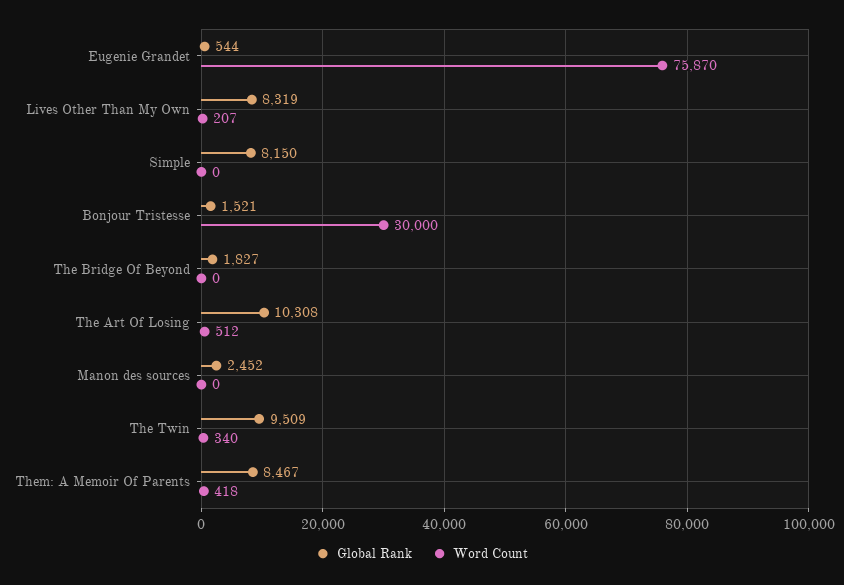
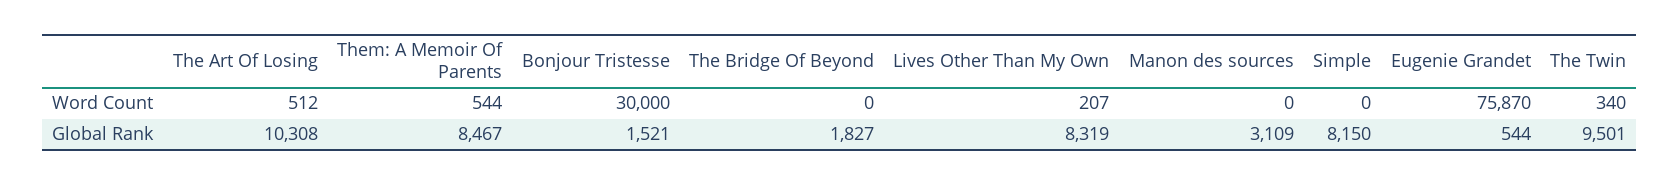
  {
    "Global Rank": {
      "Eugenie Grandet": 544,
      "Lives Other Than My Own": 8319,
      "Simple": 8150,
      "Bonjour Tristesse": 1521,
      "The Bridge Of Beyond": 1827,
      "The Art Of Losing": 10308,
-     "Manon des sources": 2452,
+     "Manon des sources": 3109,
-     "The Twin": 9509,
+     "The Twin": 9501,
      "Them: A Memoir Of Parents": 8467
    },
    "Word Count": {
      "Eugenie Grandet": 75870,
      "Lives Other Than My Own": 207,
      "Simple": 0,
      "Bonjour Tristesse": 30000,
      "The Bridge Of Beyond": 0,
      "The Art Of Losing": 512,
      "Manon des sources": 0,
      "The Twin": 340,
-     "Them: A Memoir Of Parents": 418
+     "Them: A Memoir Of Parents": 544
    }
  }

